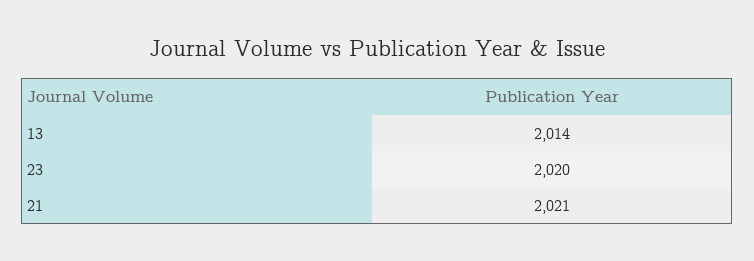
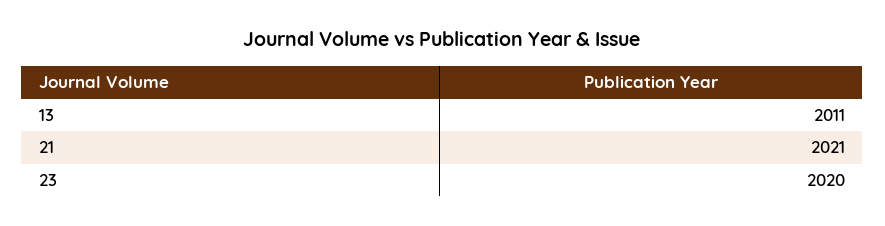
  {
-   "13": 2014,
+   "13": 2011,
    "23": 2020,
    "21": 2021
  }

